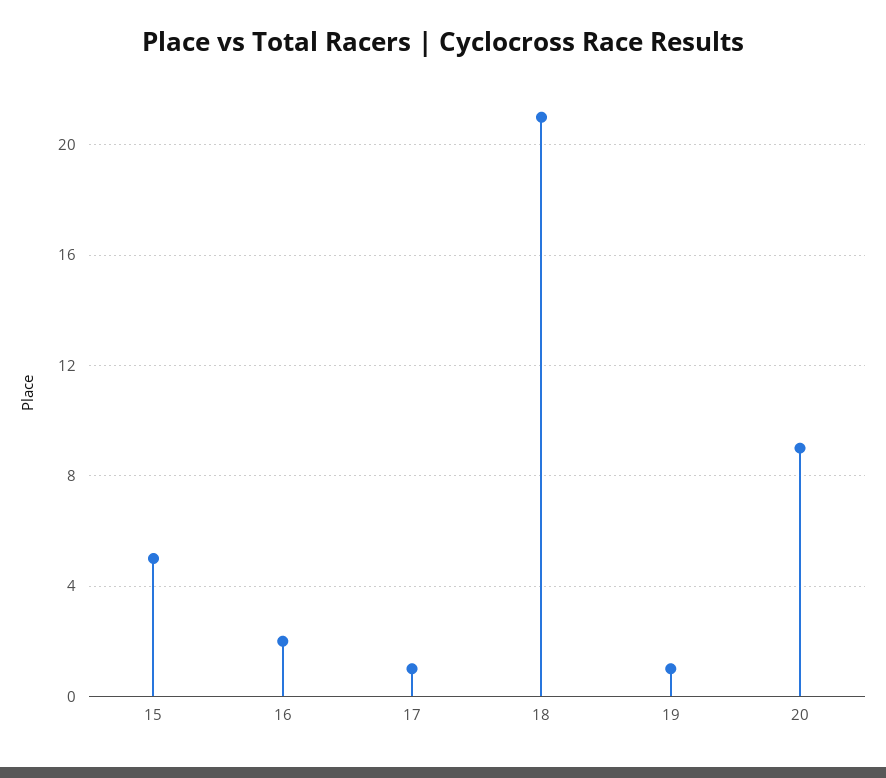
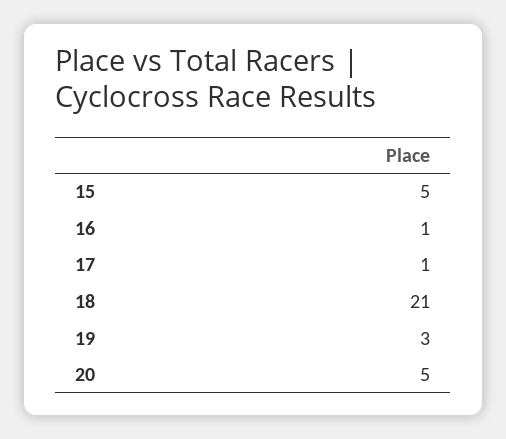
  {
    "15": 5,
-   "16": 2,
+   "16": 1,
    "17": 1,
    "18": 21,
-   "19": 1,
+   "19": 3,
-   "20": 9
+   "20": 5
  }

